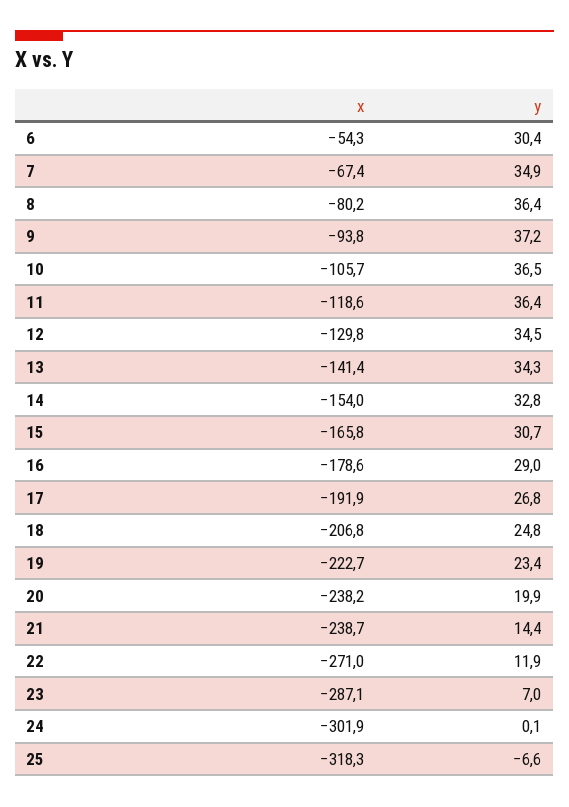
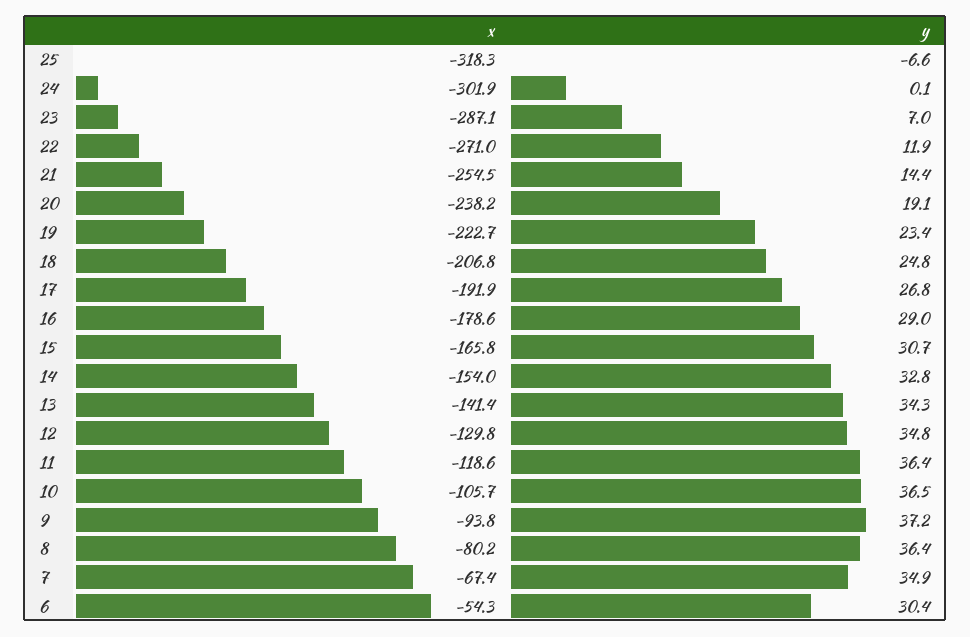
  {
    "x": {
      "6": -54.3,
      "7": -67.4,
      "8": -80.2,
      "9": -93.8,
      "10": -105.7,
      "11": -118.6,
      "12": -129.8,
      "13": -141.4,
      "14": -154,
      "15": -165.8,
      "16": -178.6,
      "17": -191.9,
      "18": -206.8,
      "19": -222.7,
      "20": -238.2,
-     "21": -238.7,
+     "21": -254.5,
      "22": -271,
      "23": -287.1,
      "24": -301.9,
      "25": -318.3
    },
    "y": {
      "6": 30.4,
      "7": 34.9,
      "8": 36.4,
      "9": 37.2,
      "10": 36.5,
      "11": 36.4,
-     "12": 34.5,
+     "12": 34.8,
      "13": 34.3,
      "14": 32.8,
      "15": 30.7,
      "16": 29,
      "17": 26.8,
      "18": 24.8,
      "19": 23.4,
-     "20": 19.9,
+     "20": 19.1,
      "21": 14.4,
      "22": 11.9,
      "23": 7,
      "24": 0.1,
      "25": -6.6
    }
  }

